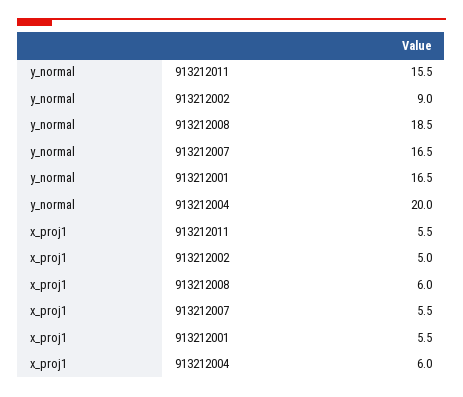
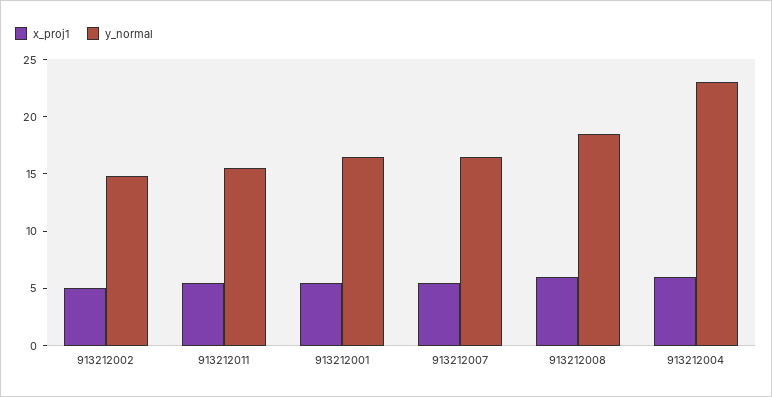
  {
    "y_normal": {
      "913212011": 15.5,
-     "913212002": 9,
+     "913212002": 15,
      "913212008": 18.5,
      "913212007": 16.5,
      "913212001": 16.5,
-     "913212004": 20
+     "913212004": 23
    },
    "x_proj1": {
      "913212011": 5.5,
      "913212002": 5,
      "913212008": 6,
      "913212007": 5.5,
      "913212001": 5.5,
      "913212004": 6
    }
  }

